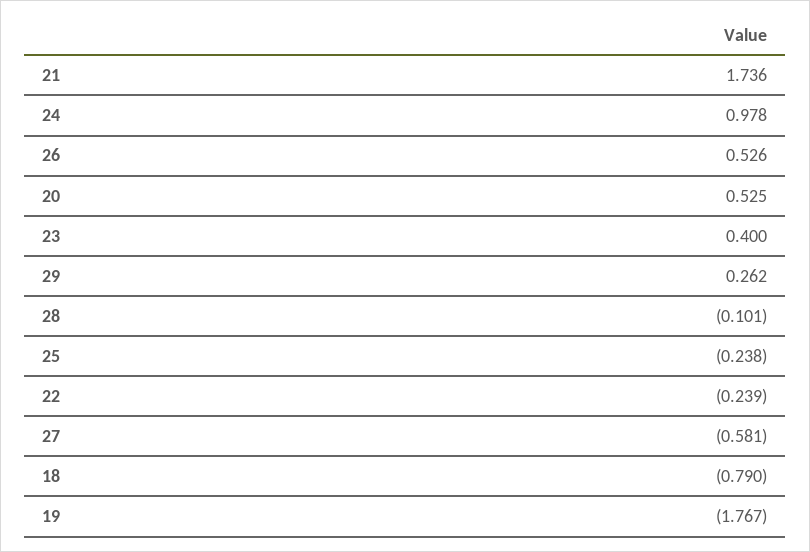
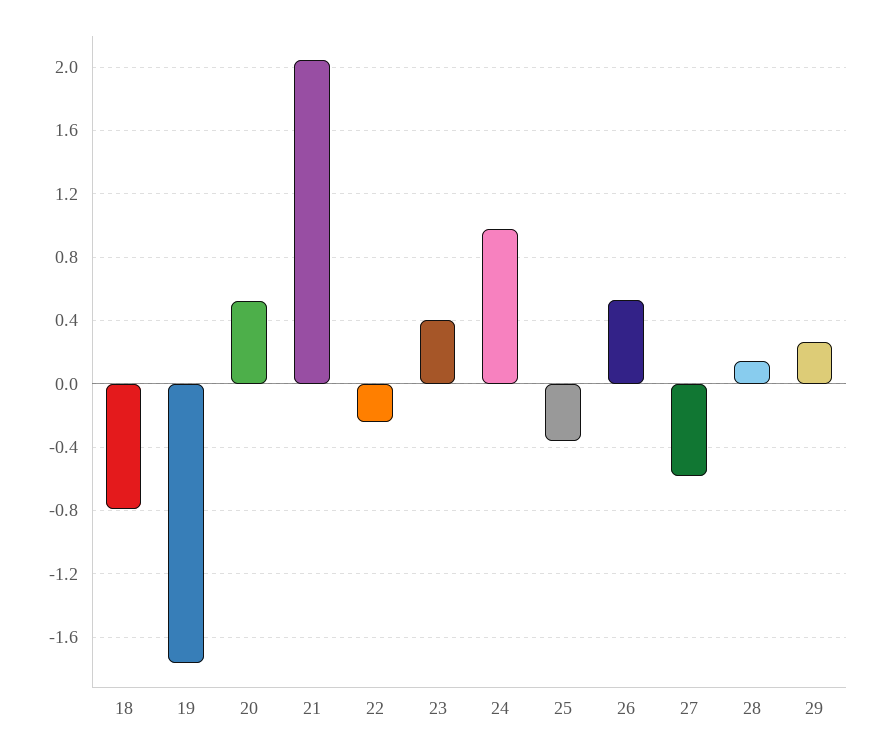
  {
-   "21": 1.736,
+   "21": 2.05,
    "24": 0.978,
    "26": 0.526,
    "20": 0.525,
    "23": 0.4,
    "29": 0.262,
-   "28": -0.101,
+   "28": 0.15,
-   "25": -0.238,
+   "25": -0.35,
    "22": -0.239,
    "27": -0.581,
    "18": -0.79,
    "19": -1.767
  }

